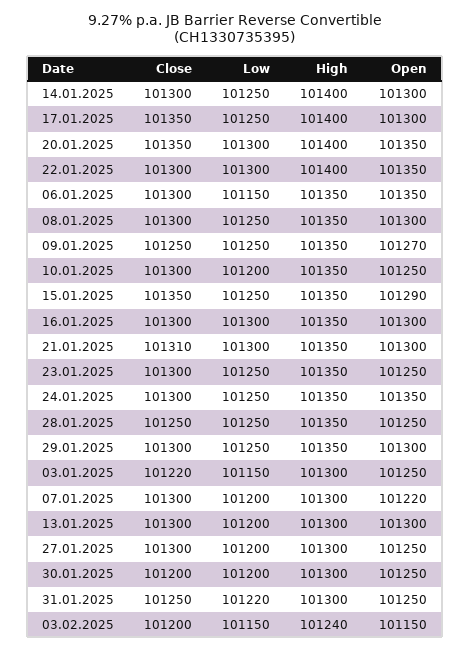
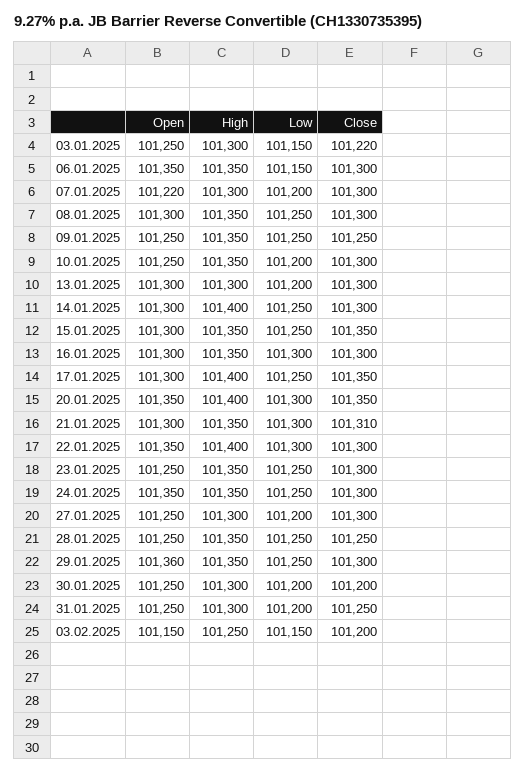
  {
    "Close": {
      "14.01.2025": 101300,
      "17.01.2025": 101350,
      "20.01.2025": 101350,
      "22.01.2025": 101300,
      "06.01.2025": 101300,
      "08.01.2025": 101300,
      "09.01.2025": 101250,
      "10.01.2025": 101300,
      "15.01.2025": 101350,
      "16.01.2025": 101300,
      "21.01.2025": 101310,
      "23.01.2025": 101300,
      "24.01.2025": 101300,
      "28.01.2025": 101250,
      "29.01.2025": 101300,
      "03.01.2025": 101220,
      "07.01.2025": 101300,
      "13.01.2025": 101300,
      "27.01.2025": 101300,
      "30.01.2025": 101200,
      "31.01.2025": 101250,
      "03.02.2025": 101200
    },
    "Low": {
      "14.01.2025": 101250,
      "17.01.2025": 101250,
      "20.01.2025": 101300,
      "22.01.2025": 101300,
      "06.01.2025": 101150,
      "08.01.2025": 101250,
      "09.01.2025": 101250,
      "10.01.2025": 101200,
      "15.01.2025": 101250,
      "16.01.2025": 101300,
      "21.01.2025": 101300,
      "23.01.2025": 101250,
      "24.01.2025": 101250,
      "28.01.2025": 101250,
      "29.01.2025": 101250,
      "03.01.2025": 101150,
      "07.01.2025": 101200,
      "13.01.2025": 101200,
      "27.01.2025": 101200,
      "30.01.2025": 101200,
-     "31.01.2025": 101220,
+     "31.01.2025": 101200,
      "03.02.2025": 101150
    },
    "High": {
      "14.01.2025": 101400,
      "17.01.2025": 101400,
      "20.01.2025": 101400,
      "22.01.2025": 101400,
      "06.01.2025": 101350,
      "08.01.2025": 101350,
      "09.01.2025": 101350,
      "10.01.2025": 101350,
      "15.01.2025": 101350,
      "16.01.2025": 101350,
      "21.01.2025": 101350,
      "23.01.2025": 101350,
      "24.01.2025": 101350,
      "28.01.2025": 101350,
      "29.01.2025": 101350,
      "03.01.2025": 101300,
      "07.01.2025": 101300,
      "13.01.2025": 101300,
      "27.01.2025": 101300,
      "30.01.2025": 101300,
      "31.01.2025": 101300,
-     "03.02.2025": 101240
+     "03.02.2025": 101250
    },
    "Open": {
      "14.01.2025": 101300,
      "17.01.2025": 101300,
      "20.01.2025": 101350,
      "22.01.2025": 101350,
      "06.01.2025": 101350,
      "08.01.2025": 101300,
-     "09.01.2025": 101270,
+     "09.01.2025": 101250,
      "10.01.2025": 101250,
-     "15.01.2025": 101290,
+     "15.01.2025": 101300,
      "16.01.2025": 101300,
      "21.01.2025": 101300,
      "23.01.2025": 101250,
      "24.01.2025": 101350,
      "28.01.2025": 101250,
-     "29.01.2025": 101300,
+     "29.01.2025": 101360,
      "03.01.2025": 101250,
      "07.01.2025": 101220,
      "13.01.2025": 101300,
      "27.01.2025": 101250,
      "30.01.2025": 101250,
      "31.01.2025": 101250,
      "03.02.2025": 101150
    }
  }

